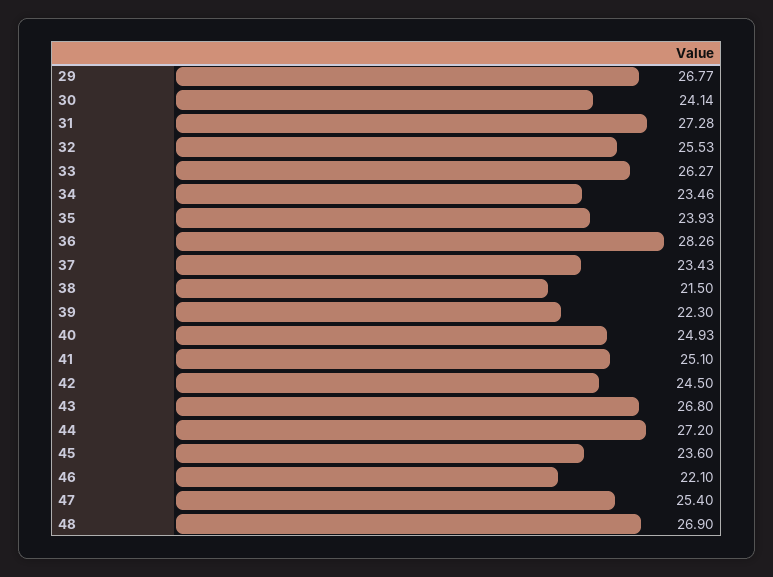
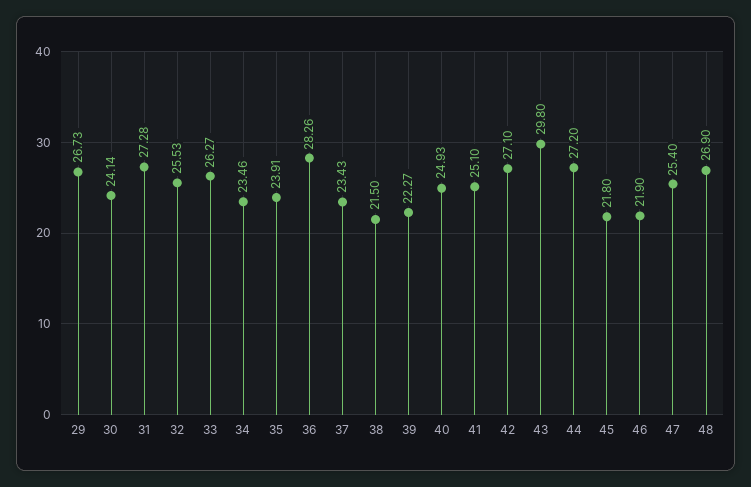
  {
-   "29": 26.77,
+   "29": 26.73,
    "30": 24.14,
    "31": 27.28,
    "32": 25.53,
    "33": 26.27,
    "34": 23.46,
-   "35": 23.93,
+   "35": 23.91,
    "36": 28.26,
    "37": 23.43,
    "38": 21.5,
-   "39": 22.3,
+   "39": 22.27,
    "40": 24.93,
    "41": 25.1,
-   "42": 24.5,
+   "42": 27.1,
-   "43": 26.8,
+   "43": 29.8,
    "44": 27.2,
-   "45": 23.6,
+   "45": 21.8,
-   "46": 22.1,
+   "46": 21.9,
    "47": 25.4,
    "48": 26.9
  }

